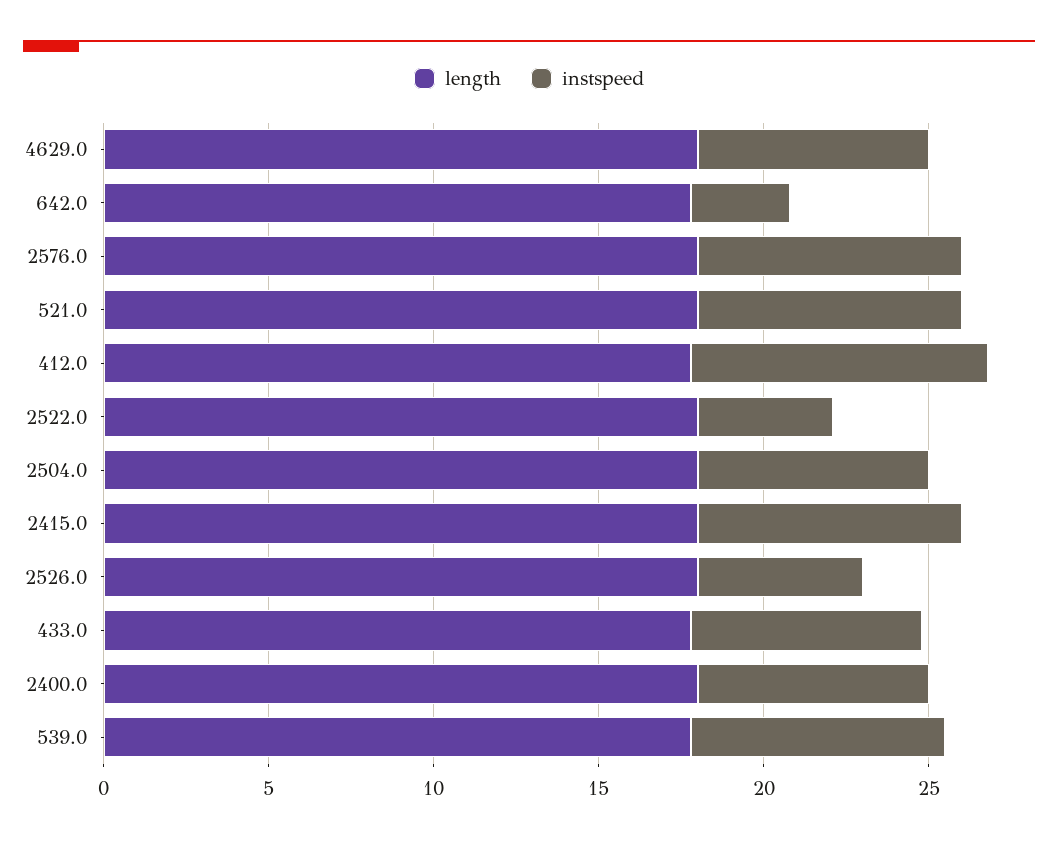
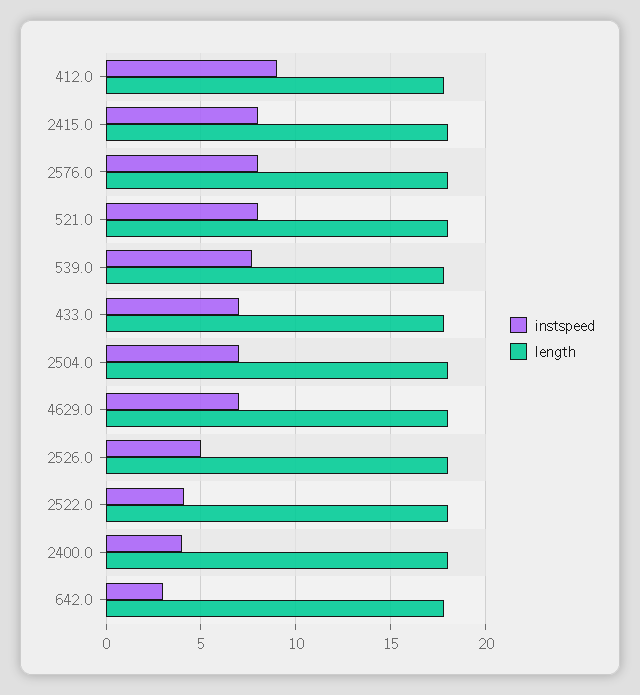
  {
    "length": {
      "4629.0": 18,
      "642.0": 18,
      "2576.0": 18,
      "521.0": 18,
      "412.0": 18,
      "2522.0": 18,
      "2504.0": 18,
      "2415.0": 18,
      "2526.0": 18,
      "433.0": 18,
      "2400.0": 18,
      "539.0": 18
    },
    "instspeed": {
      "4629.0": 7,
      "642.0": 3,
      "2576.0": 8,
      "521.0": 8,
      "412.0": 9,
      "2522.0": 4,
      "2504.0": 7,
      "2415.0": 8,
      "2526.0": 5,
      "433.0": 7,
-     "2400.0": 7,
+     "2400.0": 4,
      "539.0": 7.5
    }
  }

